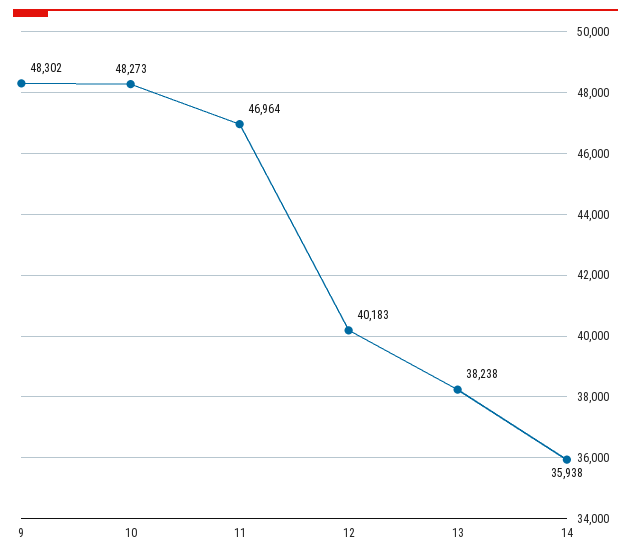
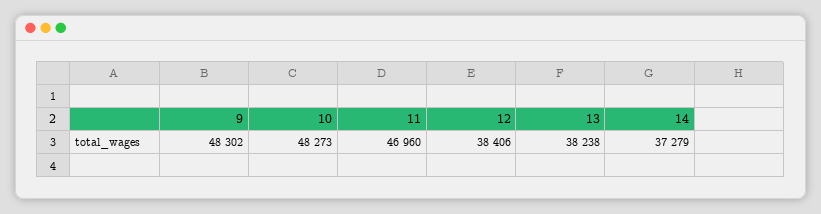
  {
    "9": 48302,
    "10": 48273,
-   "11": 46964,
+   "11": 46960,
-   "12": 40183,
+   "12": 38406,
    "13": 38238,
-   "14": 35938
+   "14": 37279
  }

